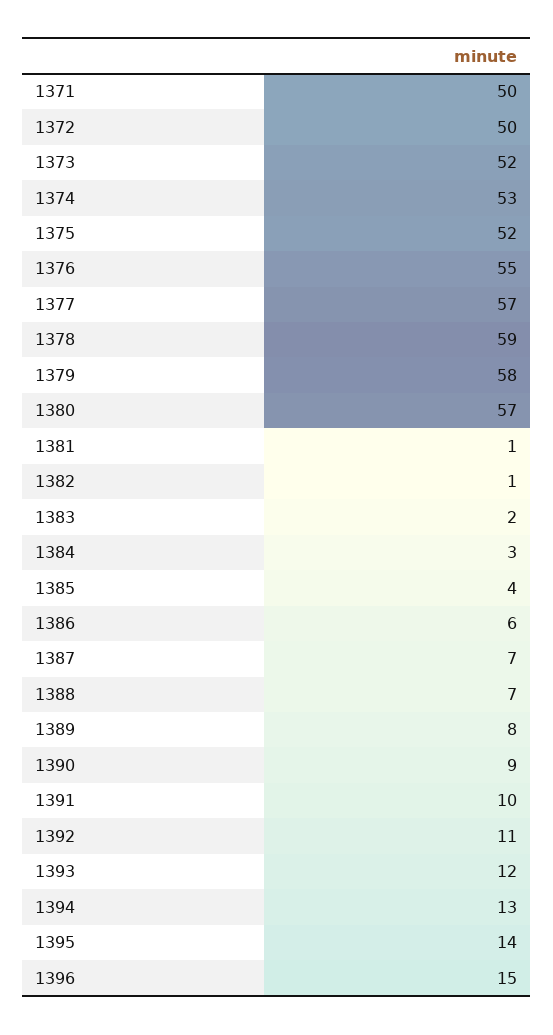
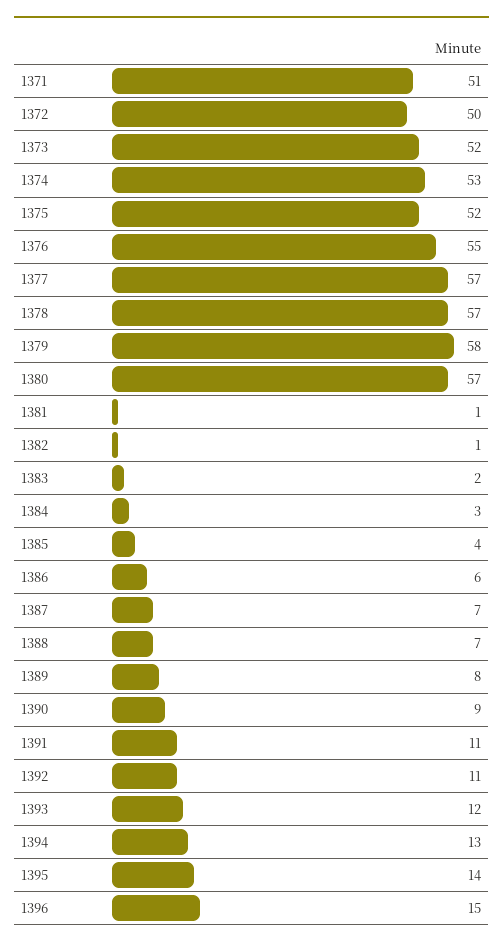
  {
-   "1371": 50,
+   "1371": 51,
    "1372": 50,
    "1373": 52,
    "1374": 53,
    "1375": 52,
    "1376": 55,
    "1377": 57,
-   "1378": 59,
+   "1378": 57,
    "1379": 58,
    "1380": 57,
    "1381": 1,
    "1382": 1,
    "1383": 2,
    "1384": 3,
    "1385": 4,
    "1386": 6,
    "1387": 7,
    "1388": 7,
    "1389": 8,
    "1390": 9,
-   "1391": 10,
+   "1391": 11,
    "1392": 11,
    "1393": 12,
    "1394": 13,
    "1395": 14,
    "1396": 15
  }

